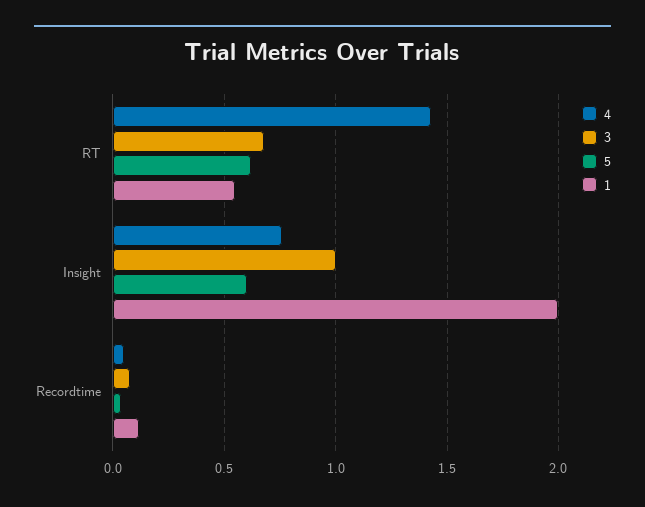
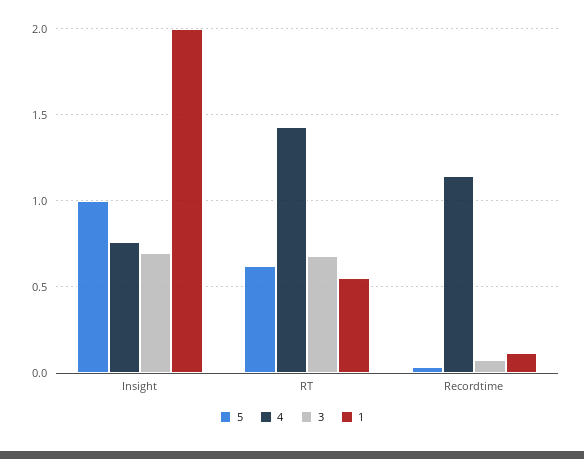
  {
    "4": {
      "RT": 1.45,
      "Insight": 0.75,
-     "Recordtime": 0.05
+     "Recordtime": 1.15
    },
    "3": {
      "RT": 0.7,
-     "Insight": 1,
+     "Insight": 0.7,
      "Recordtime": 0.1
    },
    "5": {
      "RT": 0.6,
-     "Insight": 0.6,
+     "Insight": 1,
      "Recordtime": 0.05
    },
    "1": {
      "RT": 0.55,
      "Insight": 2,
      "Recordtime": 0.1
    }
  }

